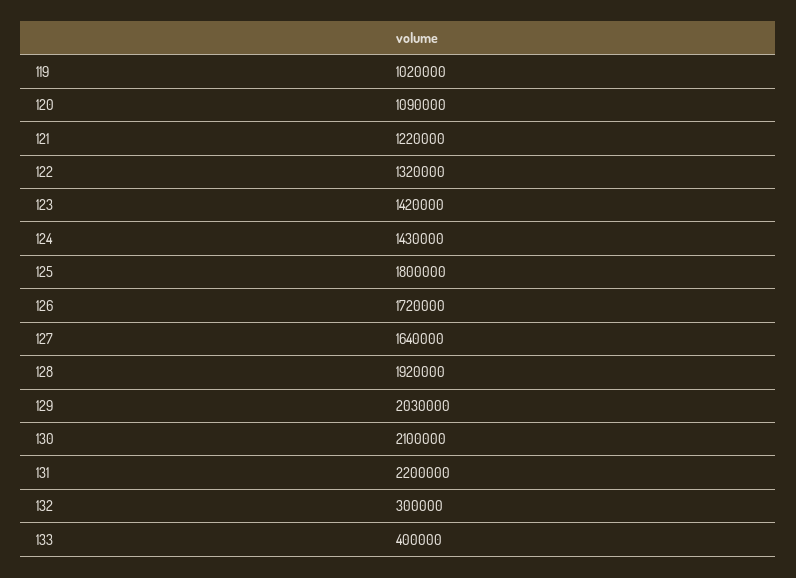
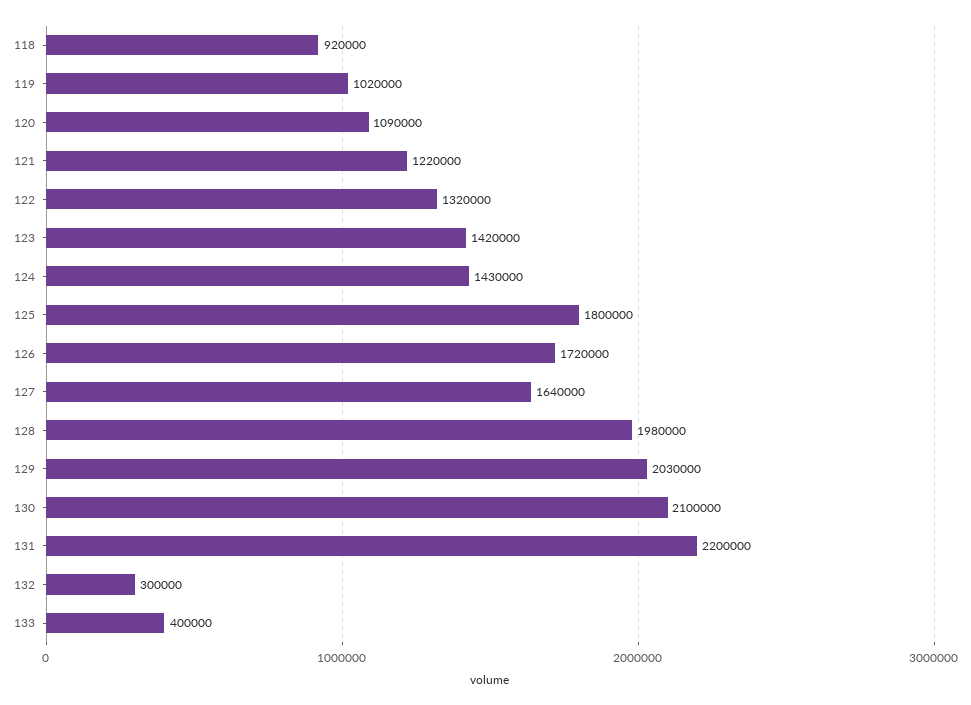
  {
    "119": 1020000,
    "120": 1090000,
    "121": 1220000,
    "122": 1320000,
    "123": 1420000,
    "124": 1430000,
    "125": 1800000,
    "126": 1720000,
    "127": 1640000,
-   "128": 1920000,
+   "128": 1980000,
    "129": 2030000,
    "130": 2100000,
    "131": 2200000,
    "132": 300000,
-   "133": 400000
+   "133": 400000,
+   "118": 920000
  }

